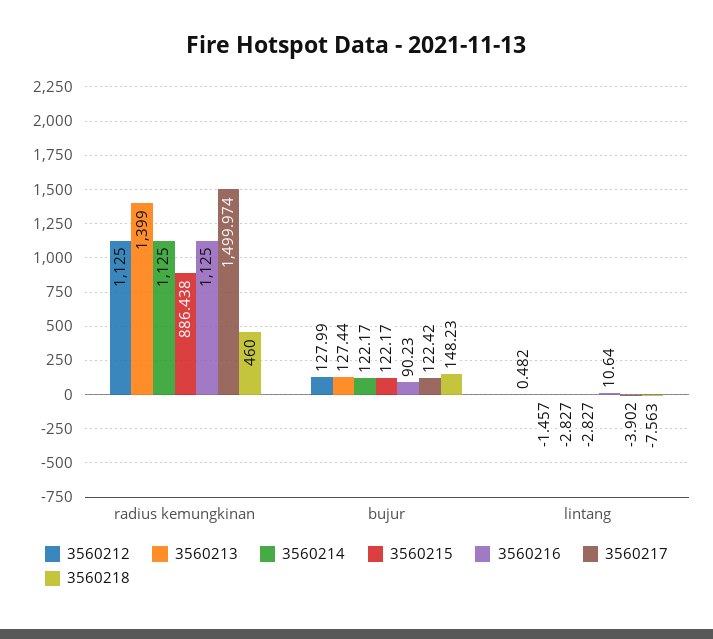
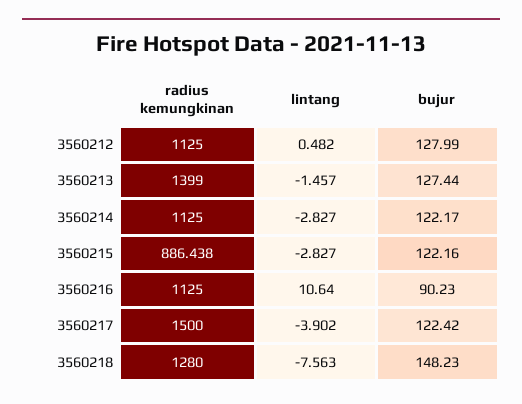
  {
    "3560212": {
      "radius kemungkinan": 1125,
      "bujur": 127.99,
      "lintang": 0.482
    },
    "3560213": {
      "radius kemungkinan": 1399,
      "bujur": 127.44,
      "lintang": -1.457
    },
    "3560214": {
      "radius kemungkinan": 1125,
      "bujur": 122.17,
      "lintang": -2.827
    },
    "3560215": {
      "radius kemungkinan": 886.438,
-     "bujur": 122.17,
+     "bujur": 122.16,
      "lintang": -2.827
    },
    "3560216": {
      "radius kemungkinan": 1125,
      "bujur": 90.23,
      "lintang": 10.64
    },
    "3560217": {
-     "radius kemungkinan": 1499.974,
+     "radius kemungkinan": 1500,
      "bujur": 122.42,
      "lintang": -3.902
    },
    "3560218": {
-     "radius kemungkinan": 460,
+     "radius kemungkinan": 1280,
      "bujur": 148.23,
      "lintang": -7.563
    }
  }

